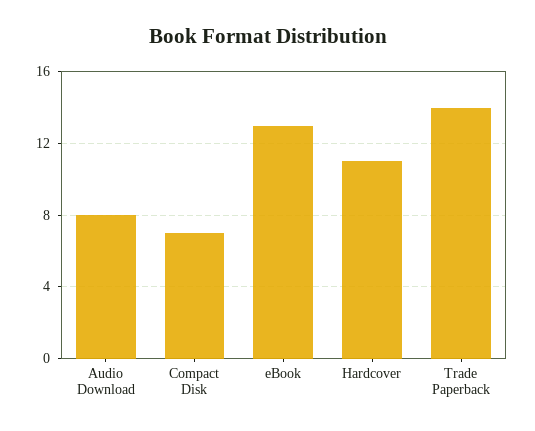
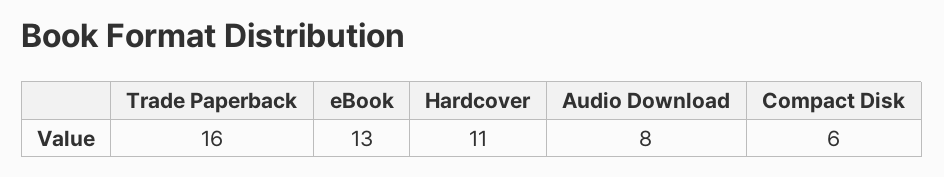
  {
    "Audio Download": 8,
-   "Compact Disk": 7,
+   "Compact Disk": 6,
    "eBook": 13,
    "Hardcover": 11,
-   "Trade Paperback": 14
+   "Trade Paperback": 16
  }

